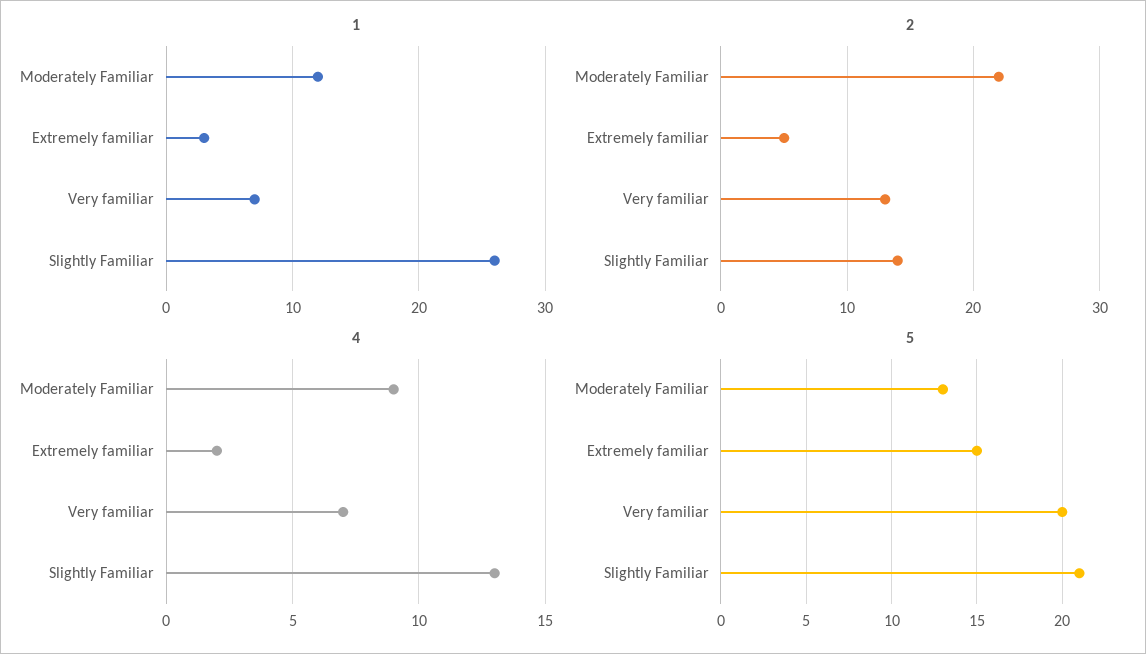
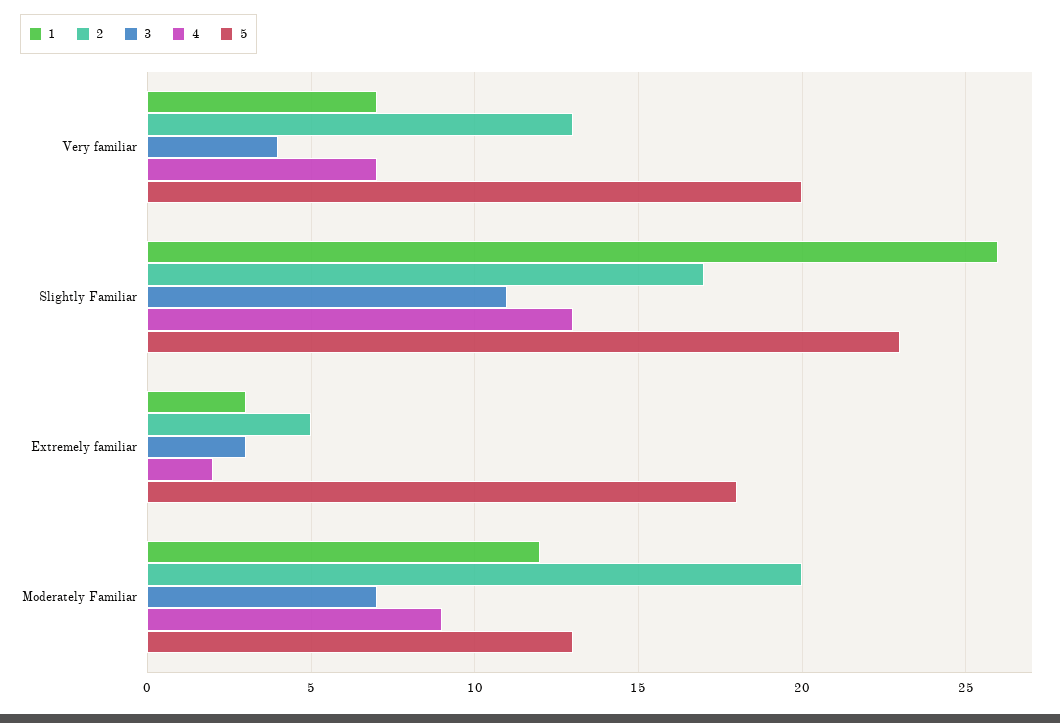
  {
    "1": {
      "Moderately Familiar": 12,
      "Extremely familiar": 3,
      "Very familiar": 7,
      "Slightly Familiar": 26
    },
    "2": {
-     "Moderately Familiar": 22,
+     "Moderately Familiar": 20,
      "Extremely familiar": 5,
      "Very familiar": 13,
-     "Slightly Familiar": 14
+     "Slightly Familiar": 17
    },
    "4": {
      "Moderately Familiar": 9,
      "Extremely familiar": 2,
      "Very familiar": 7,
      "Slightly Familiar": 13
    },
    "5": {
      "Moderately Familiar": 13,
-     "Extremely familiar": 15,
+     "Extremely familiar": 18,
      "Very familiar": 20,
-     "Slightly Familiar": 21
+     "Slightly Familiar": 23
-   }
+   },
+   "3": {
+     "Very familiar": 4,
+     "Slightly Familiar": 11,
+     "Extremely familiar": 3,
+     "Moderately Familiar": 7
+   }
  }

